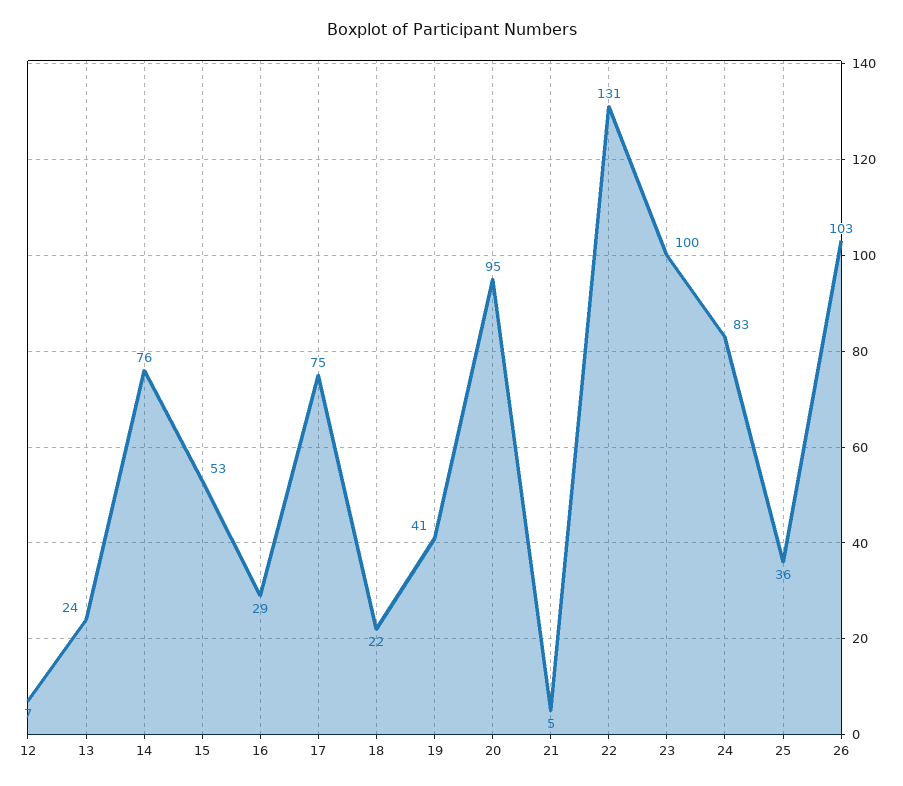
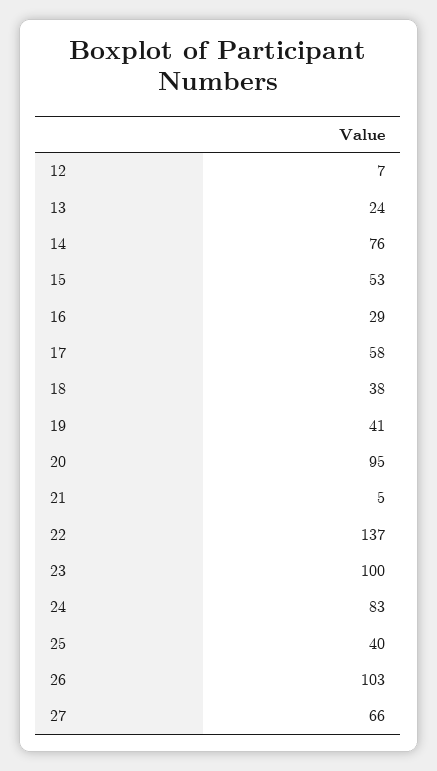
  {
    "12": 7,
    "13": 24,
    "14": 76,
    "15": 53,
    "16": 29,
-   "17": 75,
+   "17": 58,
-   "18": 22,
+   "18": 38,
    "19": 41,
    "20": 95,
    "21": 5,
-   "22": 131,
+   "22": 137,
    "23": 100,
    "24": 83,
-   "25": 36,
+   "25": 40,
-   "26": 103
+   "26": 103,
+   "27": 66
  }

